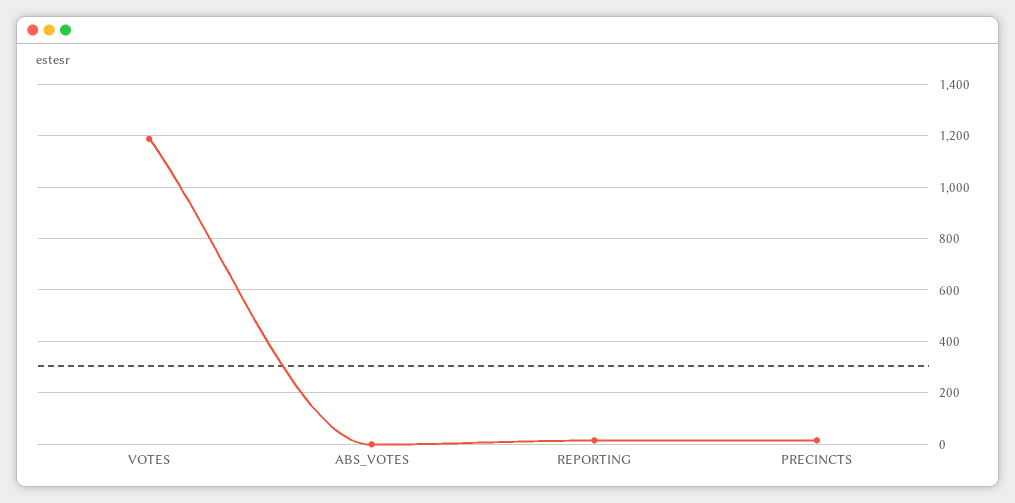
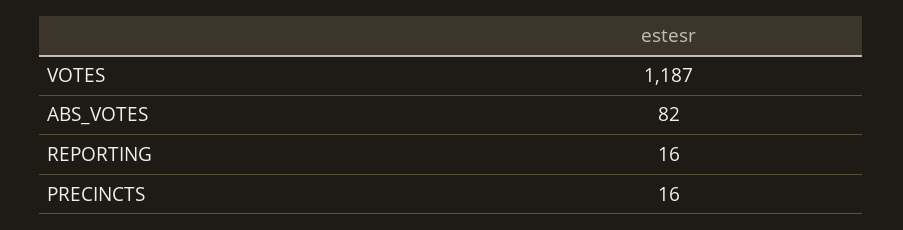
  {
    "VOTES": 1187,
-   "ABS_VOTES": 0,
+   "ABS_VOTES": 82,
    "REPORTING": 16,
    "PRECINCTS": 16
  }

